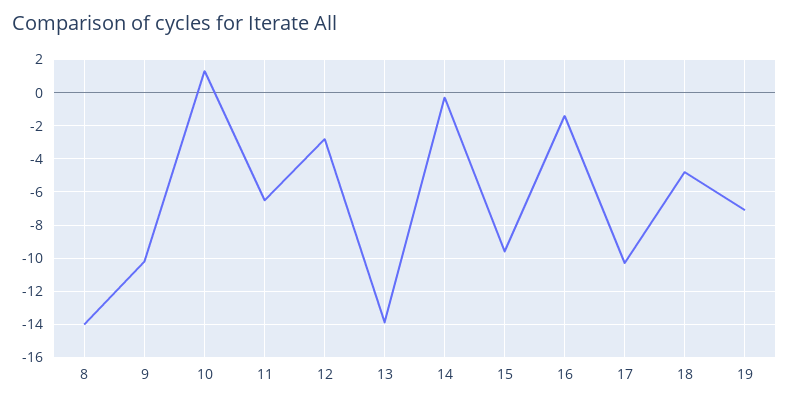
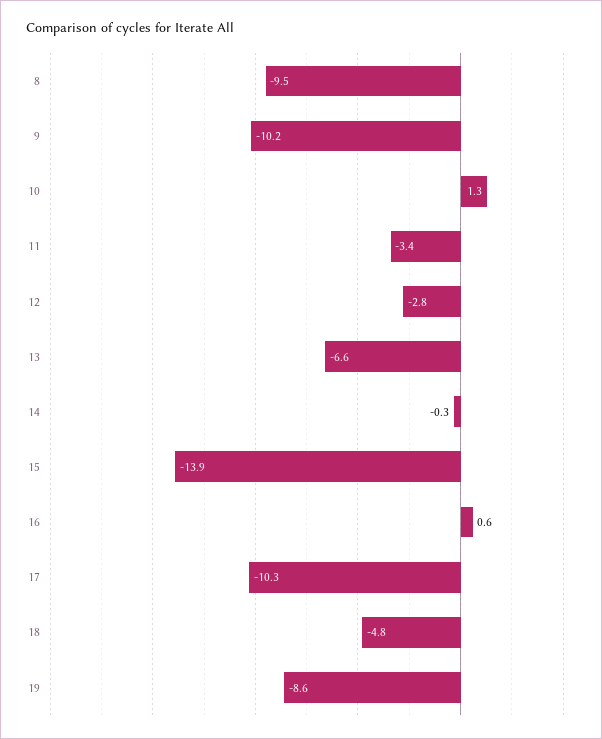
  {
-   "8": -14,
+   "8": -9.5,
    "9": -10.2,
    "10": 1.3,
-   "11": -6.5,
+   "11": -3.4,
    "12": -2.8,
-   "13": -14,
+   "13": -6.6,
    "14": -0.3,
-   "15": -9.5,
+   "15": -13.9,
-   "16": -1.5,
+   "16": 0.6,
    "17": -10.3,
    "18": -4.8,
-   "19": -7
+   "19": -8.6
  }

